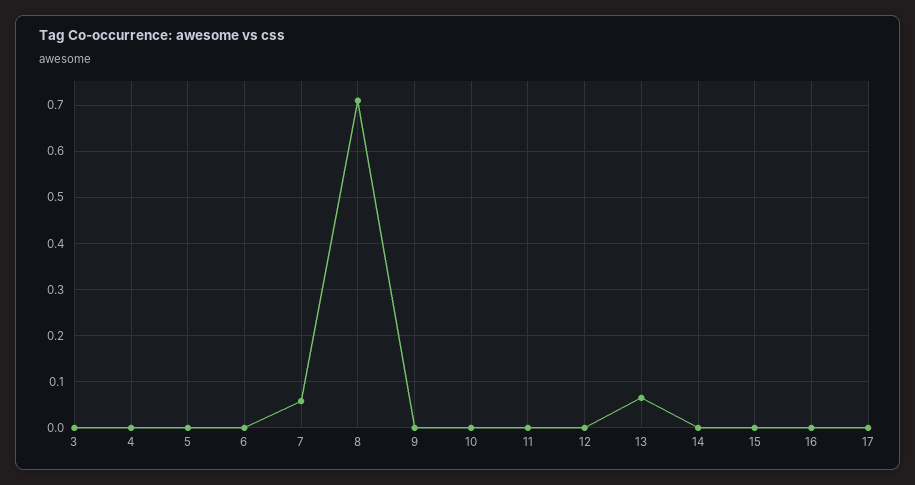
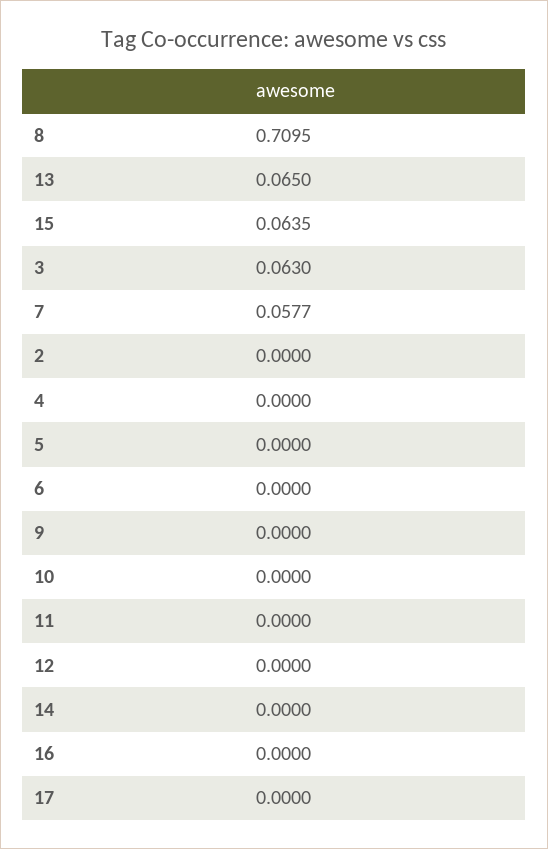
  {
-   "3": 0,
+   "3": 0.063,
    "4": 0,
    "5": 0,
    "6": 0,
    "7": 0.0577,
    "8": 0.7095,
    "9": 0,
    "10": 0,
    "11": 0,
    "12": 0,
    "13": 0.065,
    "14": 0,
-   "15": 0,
+   "15": 0.0635,
    "16": 0,
-   "17": 0
+   "17": 0,
+   "2": 0
  }

